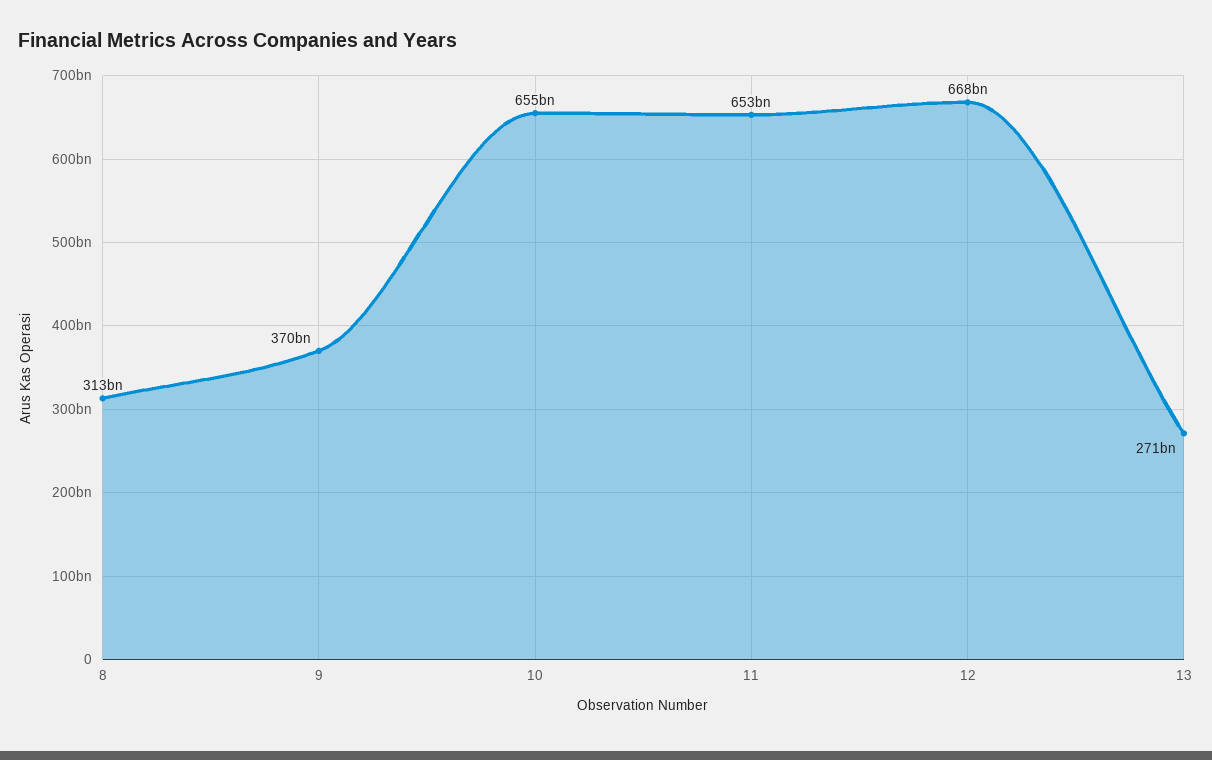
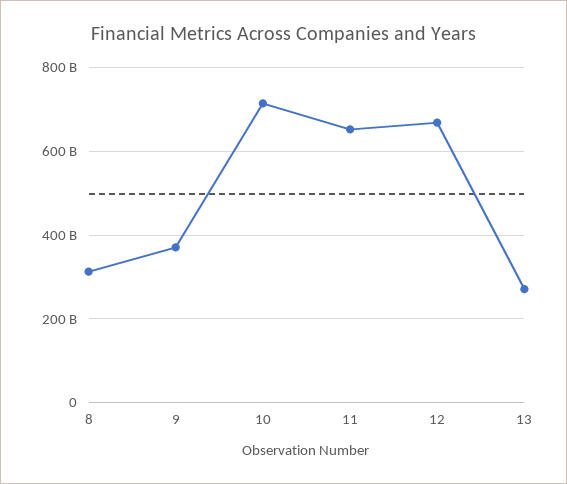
  {
    "8": 313000000000,
    "9": 370000000000,
-   "10": 655000000000,
+   "10": 720000000000,
    "11": 653000000000,
    "12": 668000000000,
    "13": 271000000000
  }

